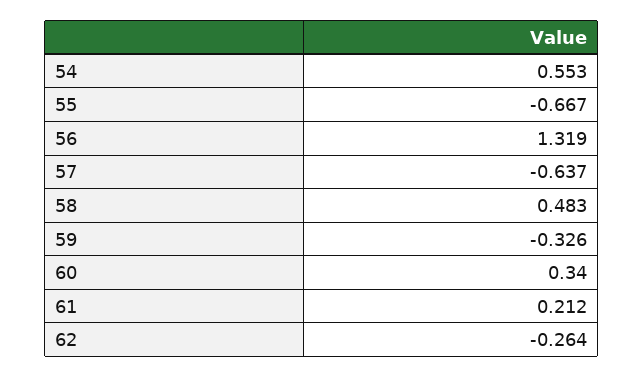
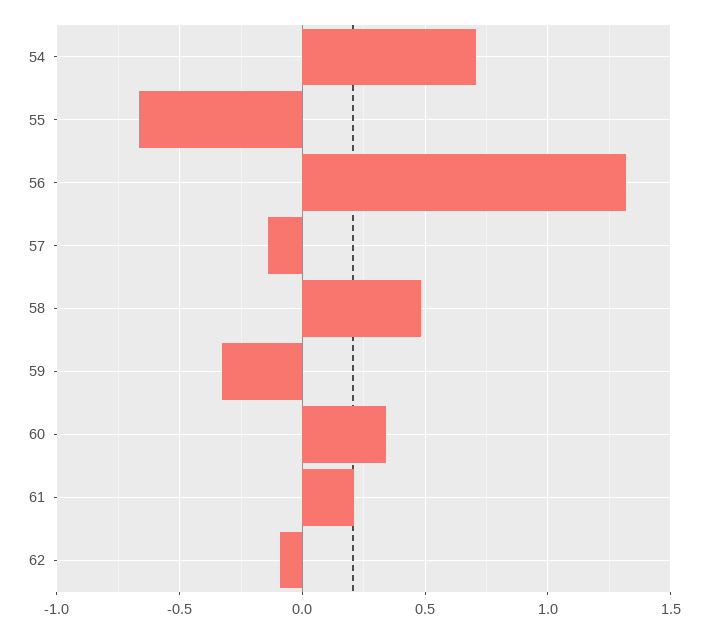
  {
-   "54": 0.553,
+   "54": 0.7,
    "55": -0.667,
    "56": 1.319,
-   "57": -0.637,
+   "57": -0.15,
    "58": 0.483,
    "59": -0.326,
    "60": 0.34,
    "61": 0.212,
-   "62": -0.264
+   "62": -0.1
  }

